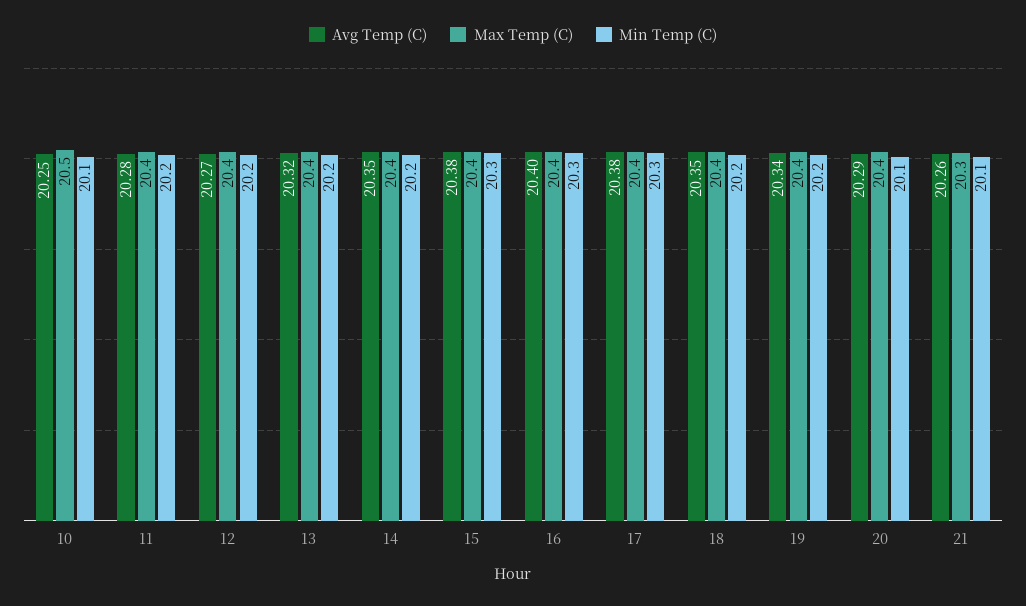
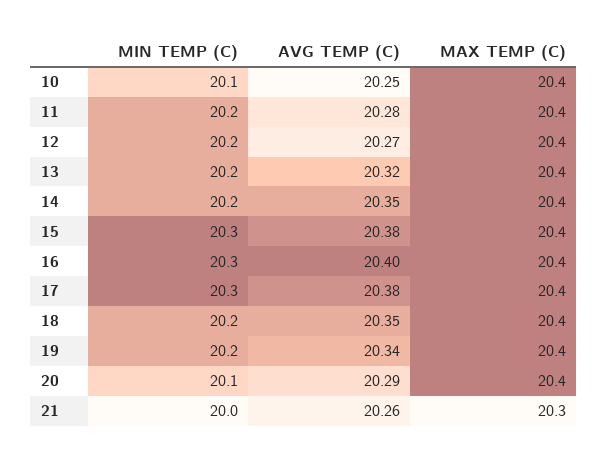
  {
    "Avg Temp (C)": {
      "10": 20.25,
      "11": 20.28,
      "12": 20.27,
      "13": 20.32,
      "14": 20.35,
      "15": 20.38,
      "16": 20.4,
      "17": 20.38,
      "18": 20.35,
      "19": 20.34,
      "20": 20.29,
      "21": 20.26
    },
    "Max Temp (C)": {
-     "10": 20.5,
+     "10": 20.4,
      "11": 20.4,
      "12": 20.4,
      "13": 20.4,
      "14": 20.4,
      "15": 20.4,
      "16": 20.4,
      "17": 20.4,
      "18": 20.4,
      "19": 20.4,
      "20": 20.4,
      "21": 20.3
    },
    "Min Temp (C)": {
      "10": 20.1,
      "11": 20.2,
      "12": 20.2,
      "13": 20.2,
      "14": 20.2,
      "15": 20.3,
      "16": 20.3,
      "17": 20.3,
      "18": 20.2,
      "19": 20.2,
      "20": 20.1,
-     "21": 20.1
+     "21": 20
    }
  }

